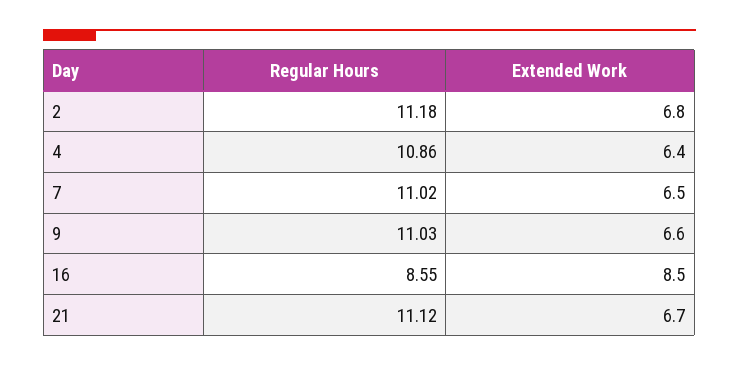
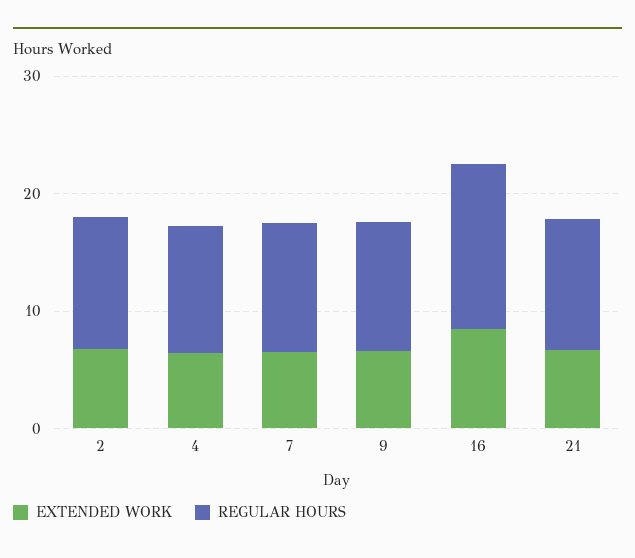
  {
    "Regular Hours": {
      "2": 11.18,
      "4": 10.86,
      "7": 11.02,
      "9": 11.03,
-     "16": 8.55,
+     "16": 14,
      "21": 11.12
    },
    "Extended Work": {
      "2": 6.8,
      "4": 6.4,
      "7": 6.5,
      "9": 6.6,
      "16": 8.5,
      "21": 6.7
    }
  }

